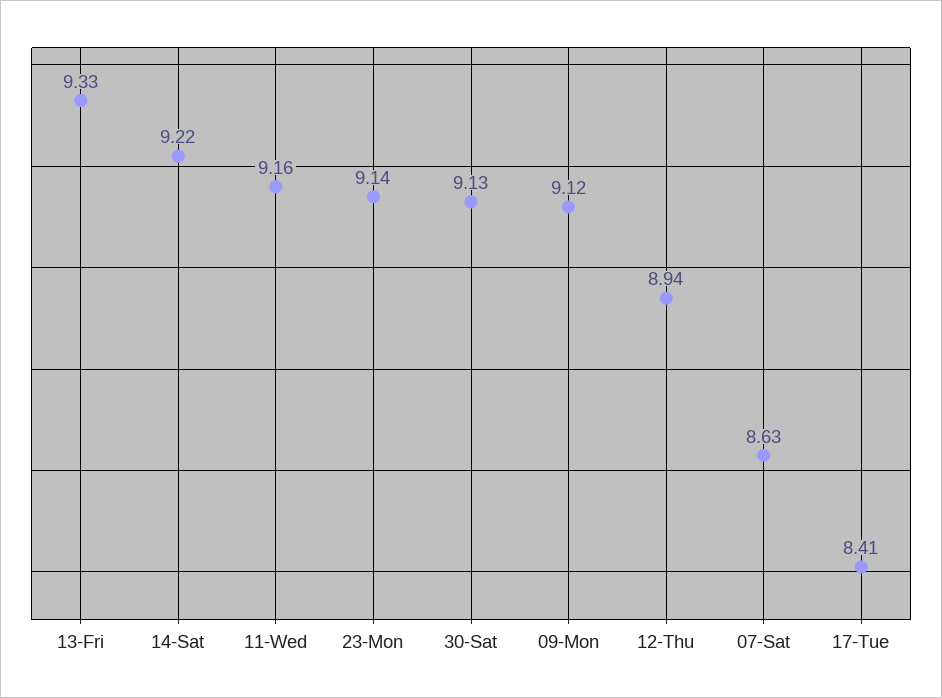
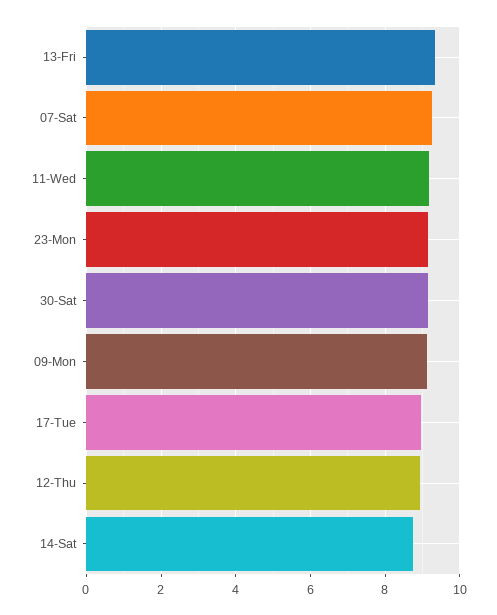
  {
    "13-Fri": 9.33,
-   "14-Sat": 9.22,
+   "14-Sat": 8.8,
    "11-Wed": 9.16,
    "23-Mon": 9.14,
    "30-Sat": 9.13,
    "09-Mon": 9.12,
    "12-Thu": 8.94,
-   "07-Sat": 8.63,
+   "07-Sat": 9.2,
-   "17-Tue": 8.41
+   "17-Tue": 9
  }

